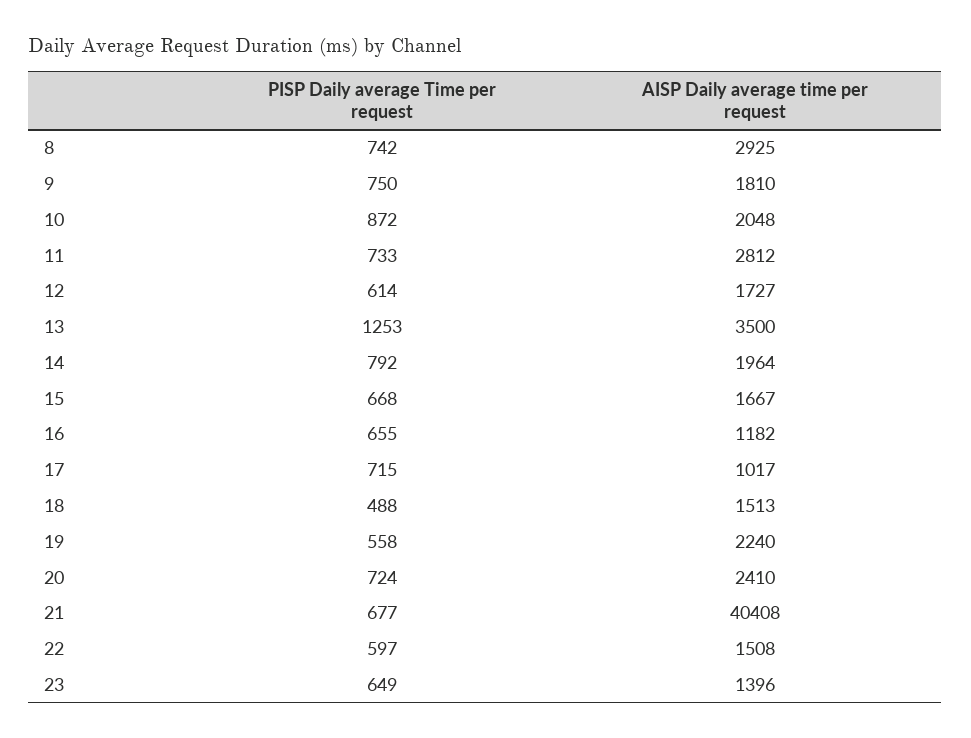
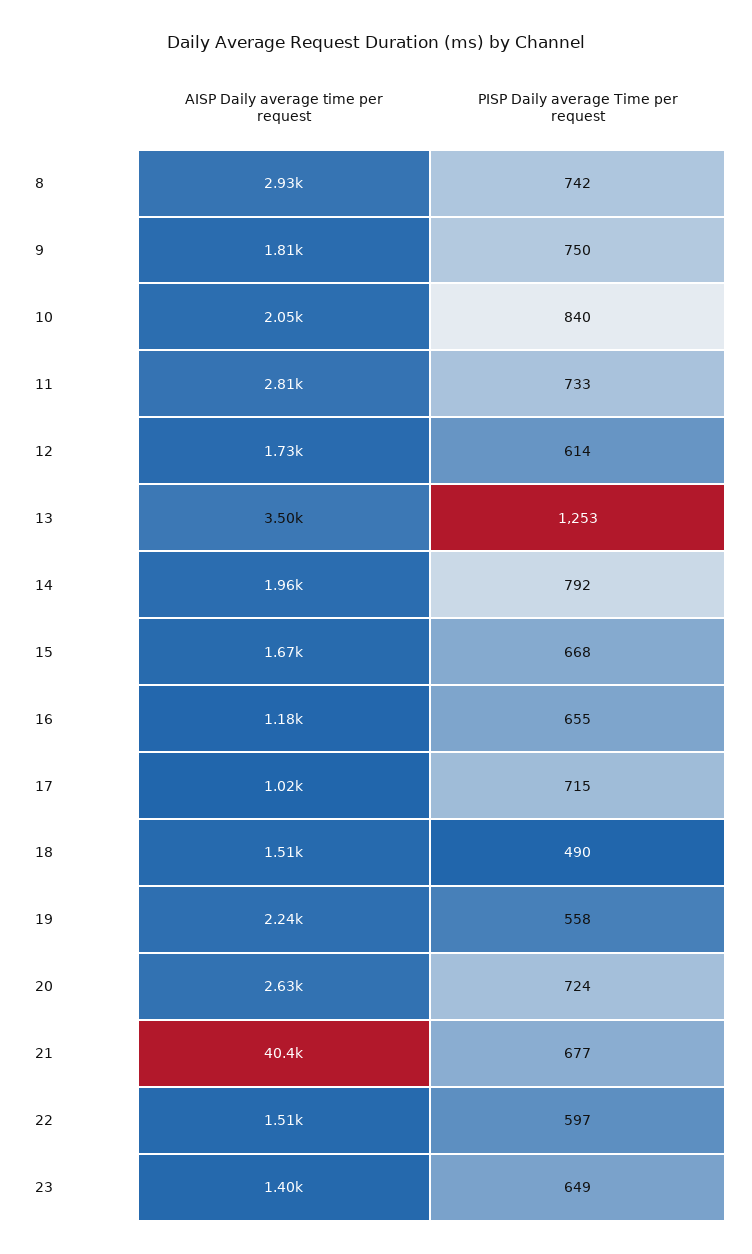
  {
    "PISP Daily average Time per request": {
      "8": 742,
      "9": 750,
-     "10": 872,
+     "10": 840,
      "11": 733,
      "12": 614,
      "13": 1253,
      "14": 792,
      "15": 668,
      "16": 655,
      "17": 715,
-     "18": 488,
+     "18": 490,
      "19": 558,
      "20": 724,
      "21": 677,
      "22": 597,
      "23": 649
    },
    "AISP Daily average time per request": {
      "8": 2925,
      "9": 1810,
      "10": 2048,
      "11": 2812,
      "12": 1727,
      "13": 3500,
      "14": 1964,
      "15": 1667,
      "16": 1182,
      "17": 1017,
      "18": 1513,
      "19": 2240,
-     "20": 2410,
+     "20": 2630,
      "21": 40408,
      "22": 1508,
      "23": 1396
    }
  }

